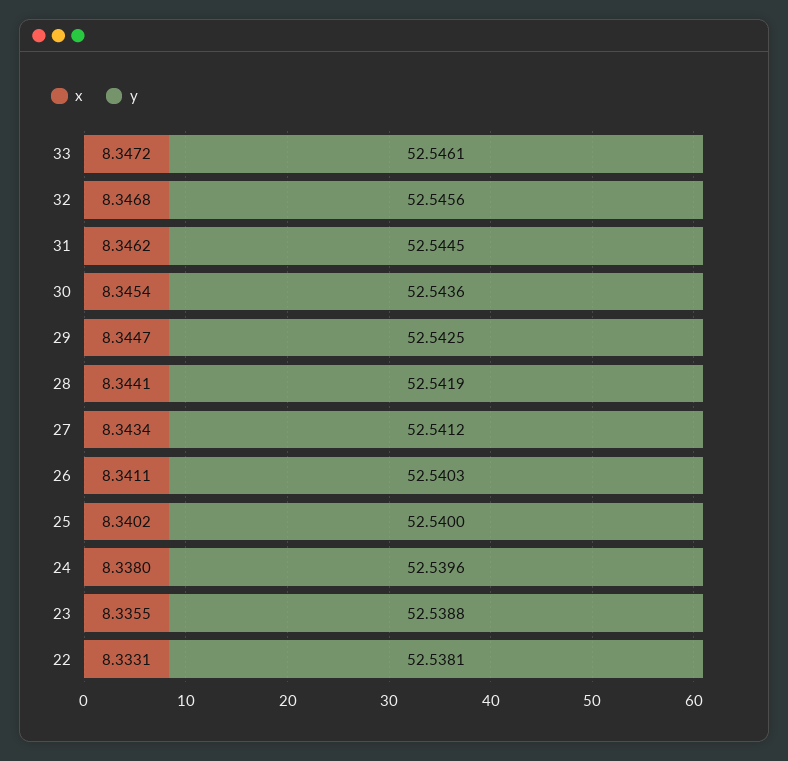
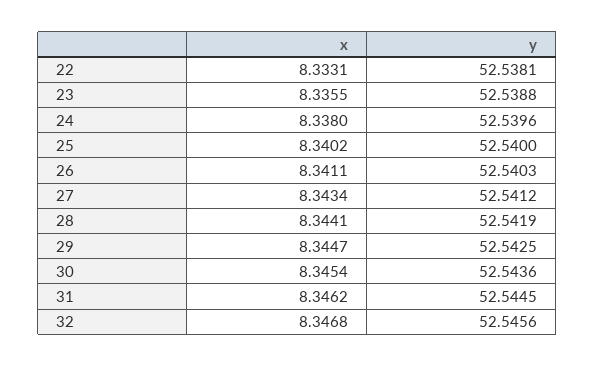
  {
    "x": {
-     "33": 8.3472,
      "32": 8.3468,
      "31": 8.3462,
      "30": 8.3454,
      "29": 8.3447,
      "28": 8.3441,
      "27": 8.3434,
      "26": 8.3411,
      "25": 8.3402,
      "24": 8.338,
      "23": 8.3355,
      "22": 8.3331
    },
    "y": {
-     "33": 52.5461,
      "32": 52.5456,
      "31": 52.5445,
      "30": 52.5436,
      "29": 52.5425,
      "28": 52.5419,
      "27": 52.5412,
      "26": 52.5403,
      "25": 52.54,
      "24": 52.5396,
      "23": 52.5388,
      "22": 52.5381
    }
  }

